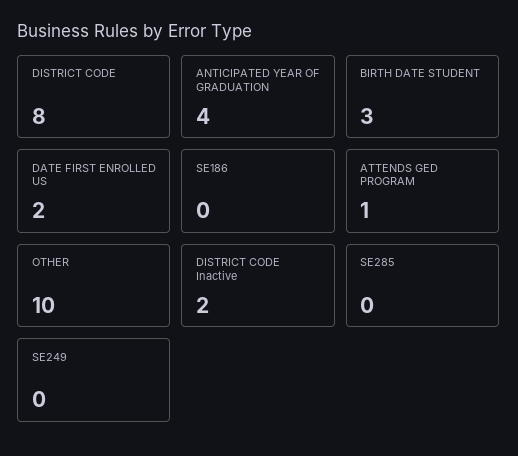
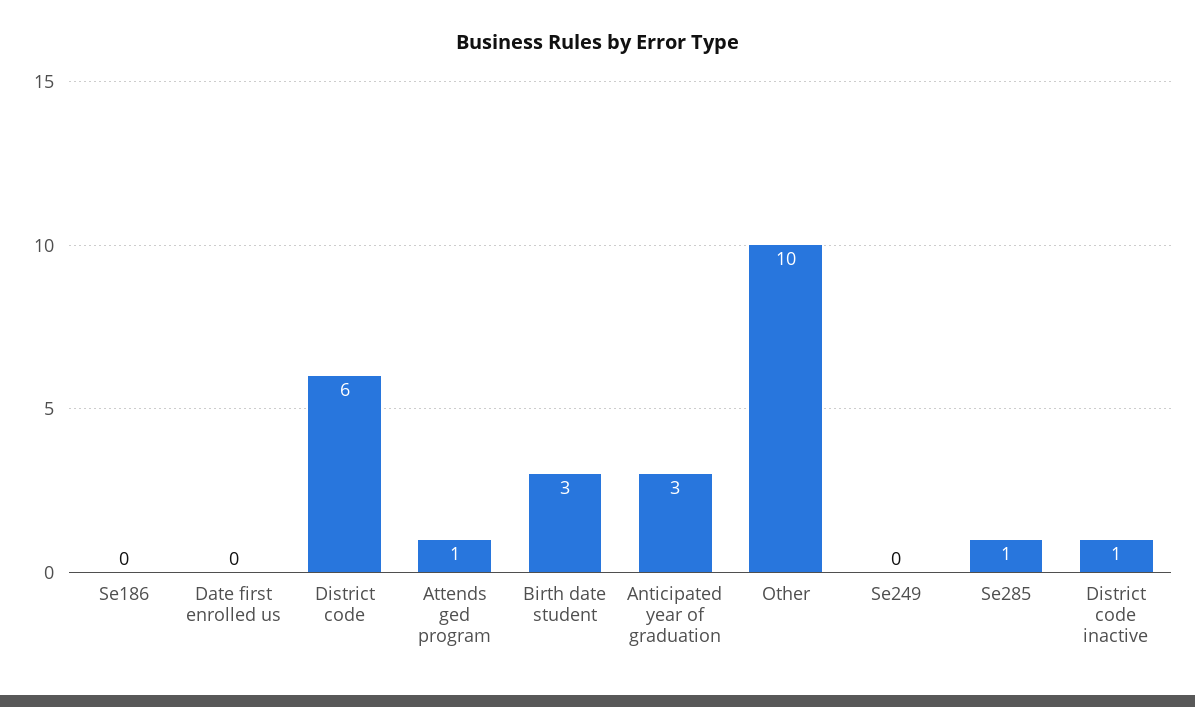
  {
-   "DISTRICT CODE": 8,
+   "DISTRICT CODE": 6,
-   "ANTICIPATED YEAR OF GRADUATION": 4,
+   "ANTICIPATED YEAR OF GRADUATION": 3,
    "BIRTH DATE STUDENT": 3,
-   "DATE FIRST ENROLLED US": 2,
+   "DATE FIRST ENROLLED US": 0,
    "SE186": 0,
    "ATTENDS GED PROGRAM": 1,
    "OTHER": 10,
-   "DISTRICT CODE Inactive": 2,
+   "DISTRICT CODE Inactive": 1,
-   "SE285": 0,
+   "SE285": 1,
    "SE249": 0
  }

